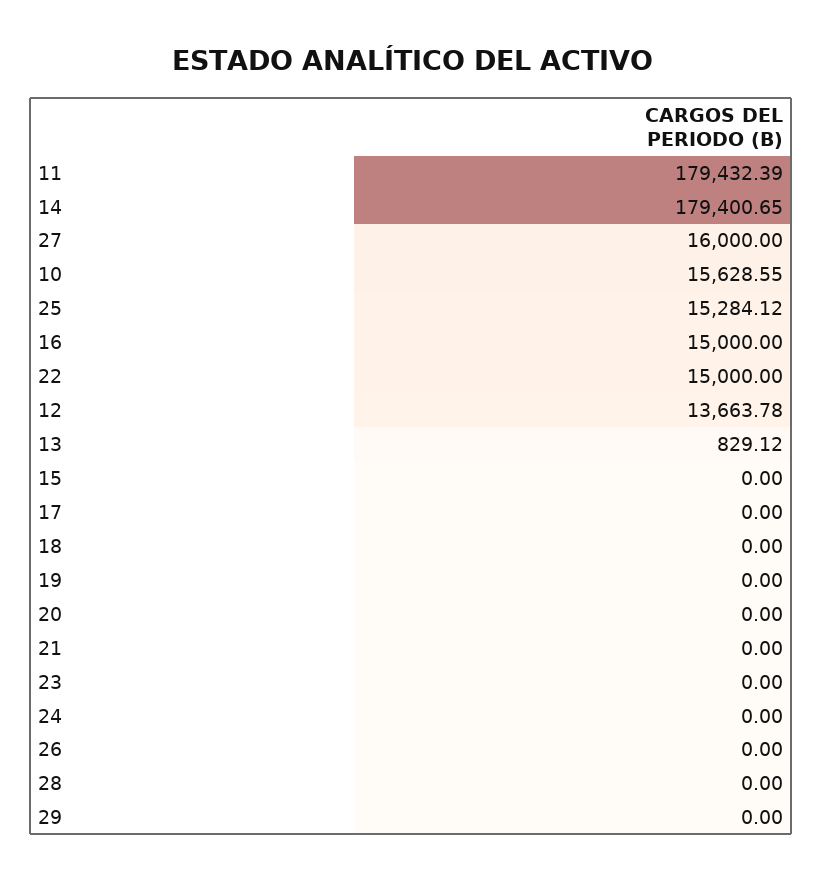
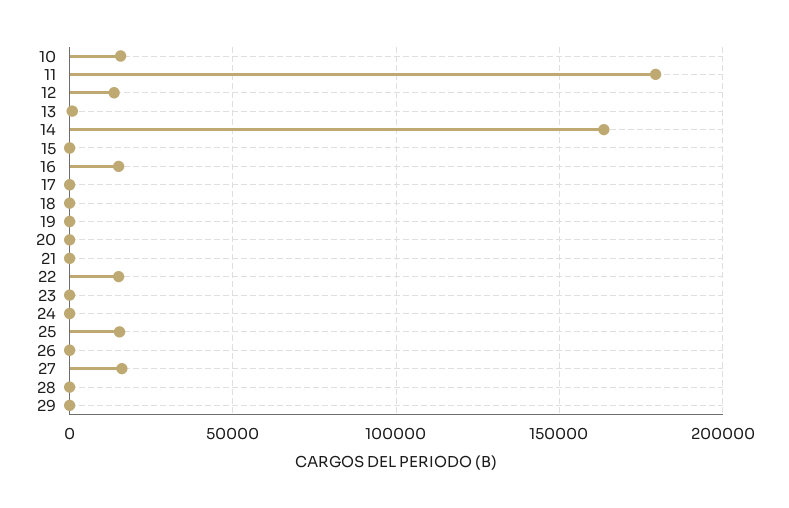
  {
    "11": 179432.39,
-   "14": 179400.65,
+   "14": 165000,
    "27": 16000,
    "10": 15628.55,
    "25": 15284.12,
    "16": 15000,
    "22": 15000,
    "12": 13663.78,
    "13": 829.12,
    "15": 0,
    "17": 0,
    "18": 0,
    "19": 0,
    "20": 0,
    "21": 0,
    "23": 0,
    "24": 0,
    "26": 0,
    "28": 0,
    "29": 0
  }

